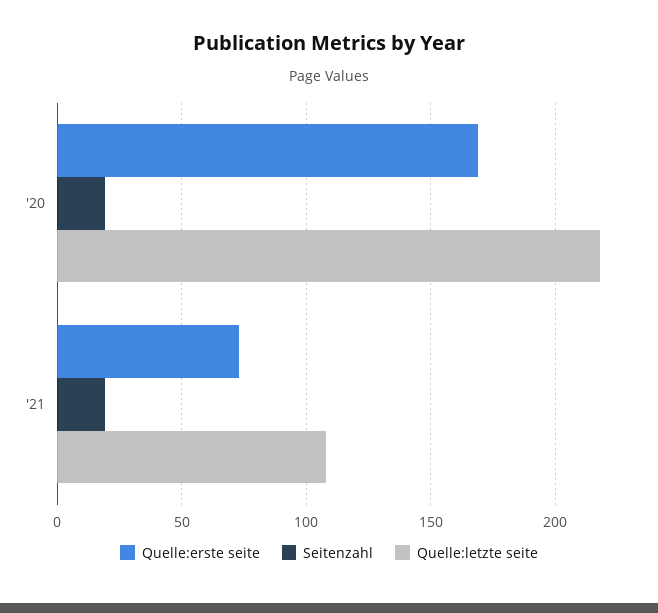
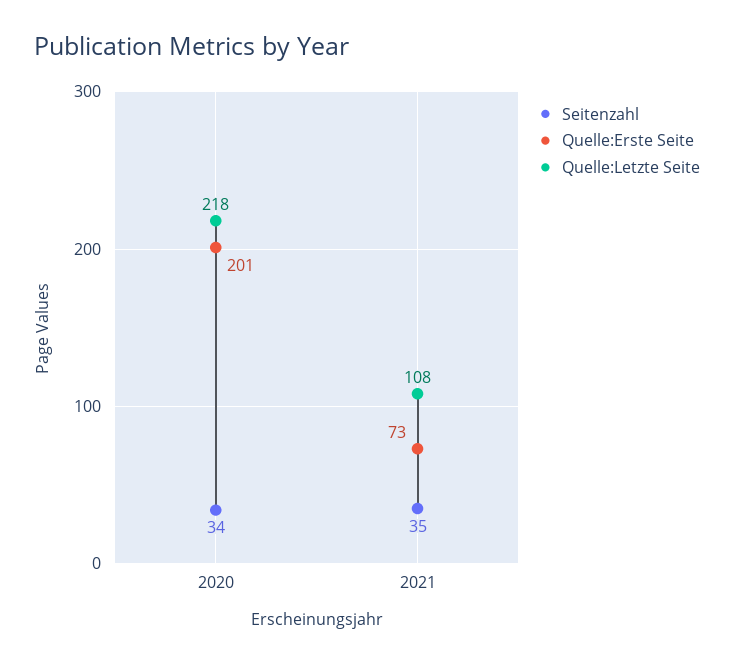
  {
    "Quelle:erste seite": {
-     "'20": 170,
+     "'20": 201,
      "'21": 73
    },
    "Seitenzahl": {
-     "'20": 20,
+     "'20": 34,
-     "'21": 20
+     "'21": 35
    },
    "Quelle:letzte seite": {
      "'20": 218,
      "'21": 108
    }
  }

